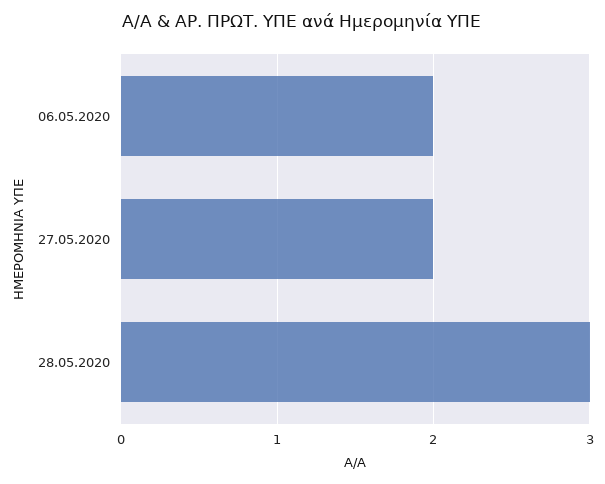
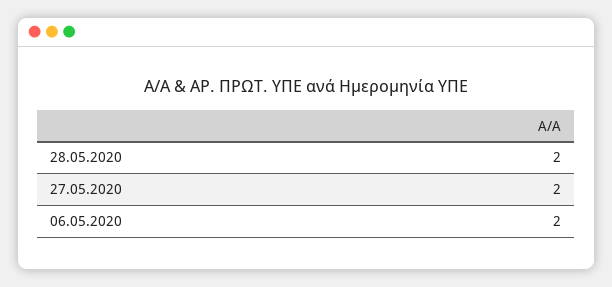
  {
    "06.05.2020": 2,
    "27.05.2020": 2,
-   "28.05.2020": 3
+   "28.05.2020": 2
  }

